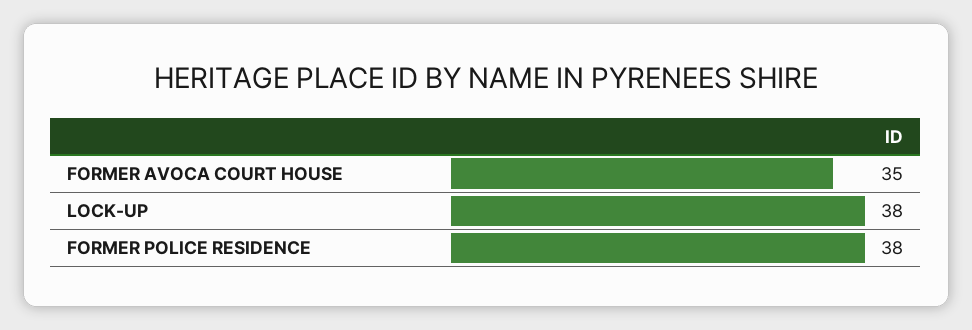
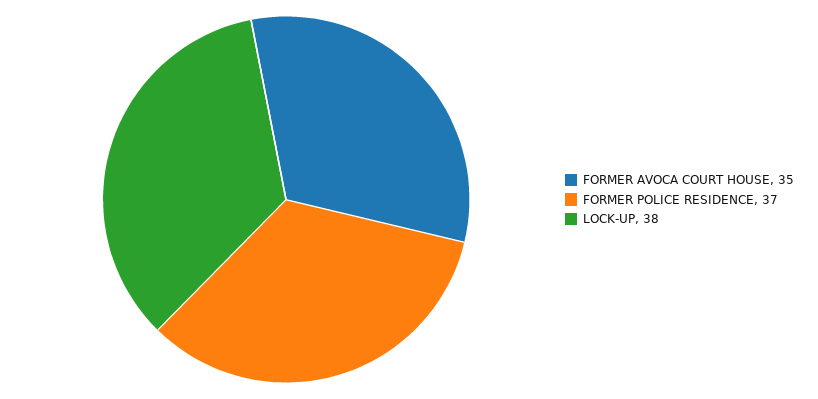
  {
    "FORMER AVOCA COURT HOUSE": 35,
    "LOCK-UP": 38,
-   "FORMER POLICE RESIDENCE": 38
+   "FORMER POLICE RESIDENCE": 37
  }

